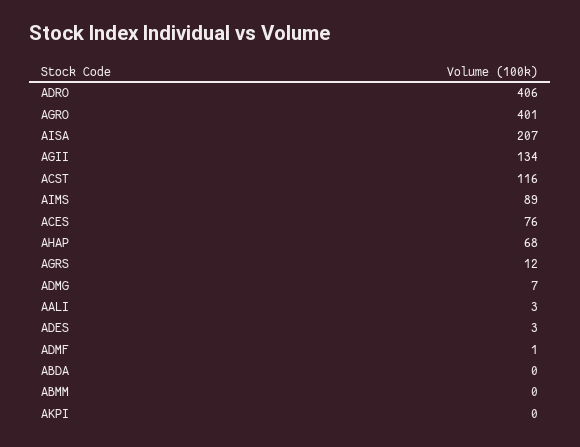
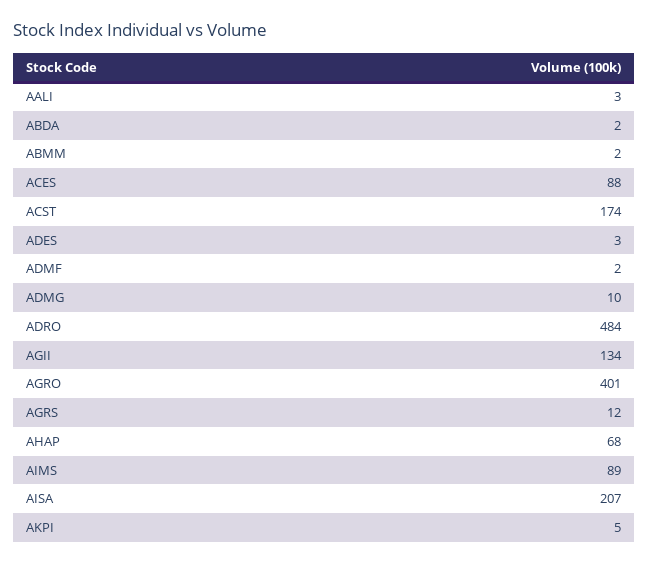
  {
-   "ADRO": 406,
+   "ADRO": 484,
    "AGRO": 401,
    "AISA": 207,
    "AGII": 134,
-   "ACST": 116,
+   "ACST": 174,
    "AIMS": 89,
-   "ACES": 76,
+   "ACES": 88,
    "AHAP": 68,
    "AGRS": 12,
-   "ADMG": 7,
+   "ADMG": 10,
    "AALI": 3,
    "ADES": 3,
-   "ADMF": 1,
+   "ADMF": 2,
-   "ABDA": 0,
+   "ABDA": 2,
-   "ABMM": 0,
+   "ABMM": 2,
-   "AKPI": 0
+   "AKPI": 5
  }

